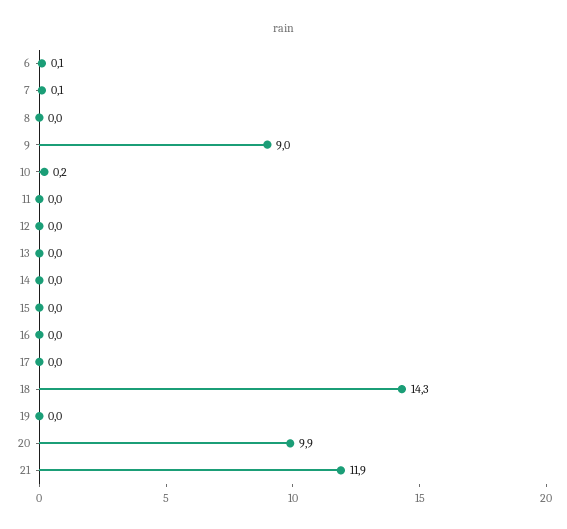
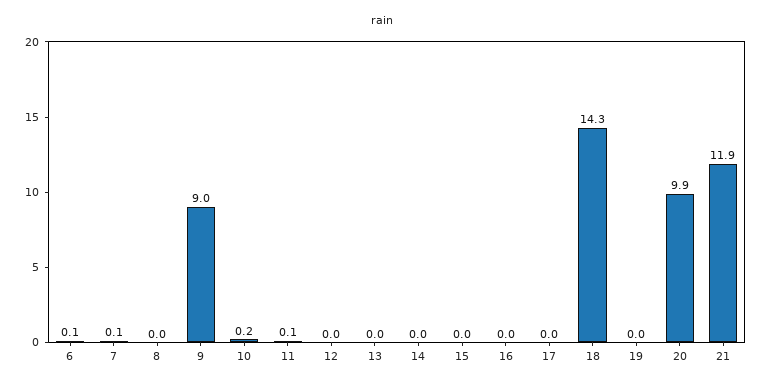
  {
    "6": 0.1,
    "7": 0.1,
    "8": 0,
    "9": 9,
    "10": 0.2,
-   "11": 0,
+   "11": 0.1,
    "12": 0,
    "13": 0,
    "14": 0,
    "15": 0,
    "16": 0,
    "17": 0,
    "18": 14.3,
    "19": 0,
    "20": 9.9,
    "21": 11.9
  }

